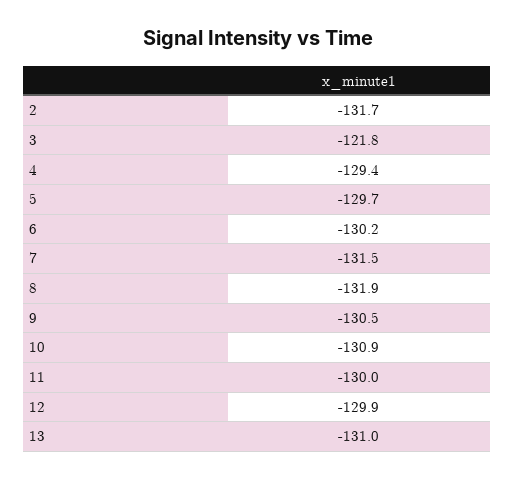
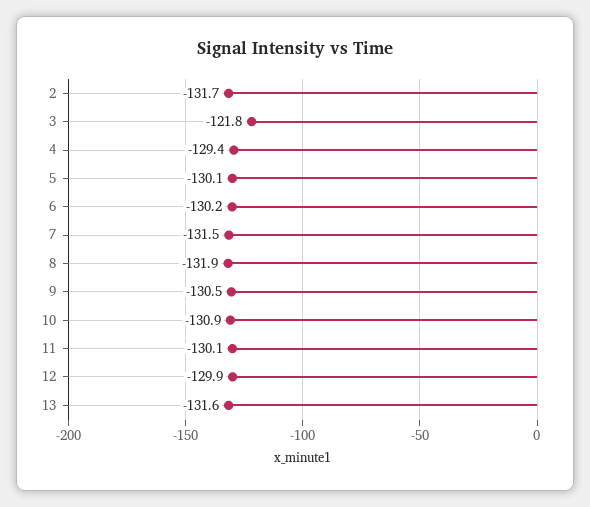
  {
    "2": -131.7,
    "3": -121.8,
    "4": -129.4,
-   "5": -129.7,
+   "5": -130.1,
    "6": -130.2,
    "7": -131.5,
    "8": -131.9,
    "9": -130.5,
    "10": -130.9,
-   "11": -130,
+   "11": -130.1,
    "12": -129.9,
-   "13": -131
+   "13": -131.6
  }

